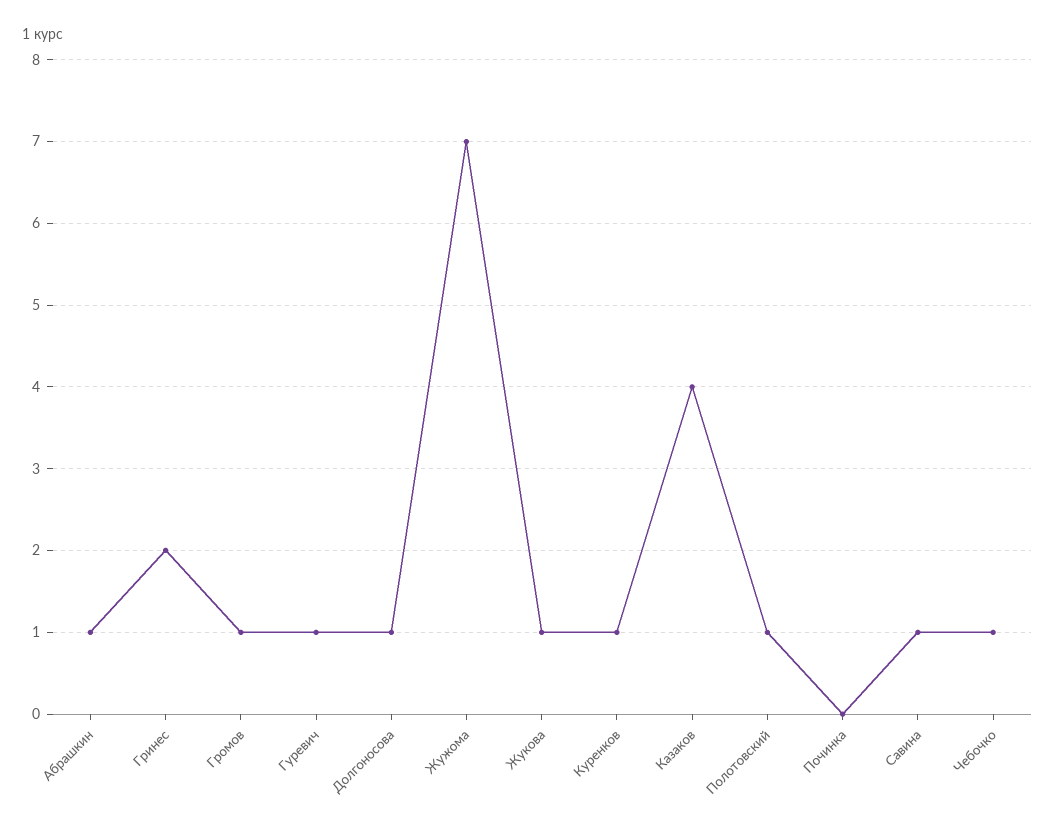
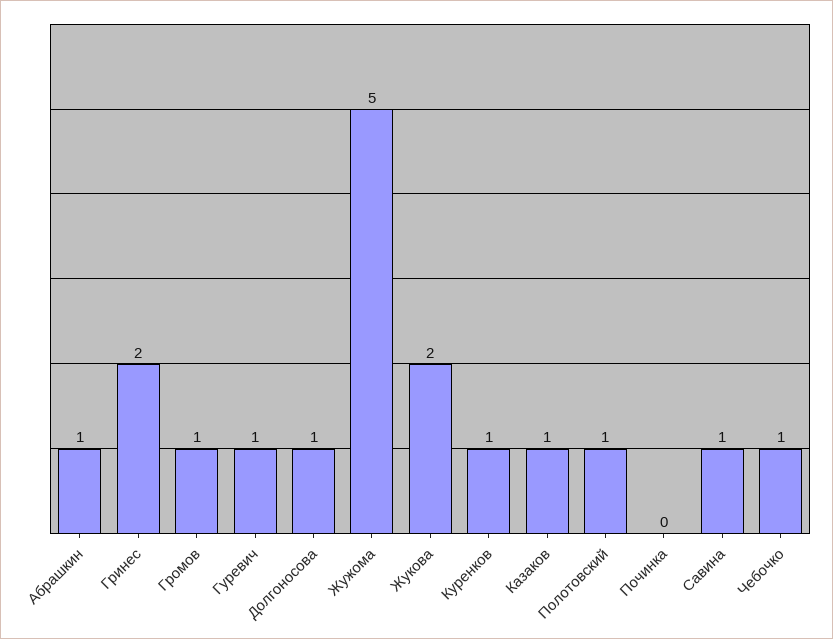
  {
    "Абрашкин": 1,
    "Гринес": 2,
    "Громов": 1,
    "Гуревич": 1,
    "Долгоносова": 1,
-   "Жужома": 7,
+   "Жужома": 5,
-   "Жукова": 1,
+   "Жукова": 2,
    "Куренков": 1,
-   "Казаков": 4,
+   "Казаков": 1,
    "Полотовский": 1,
    "Починка": 0,
    "Савина": 1,
    "Чебочко": 1
  }

